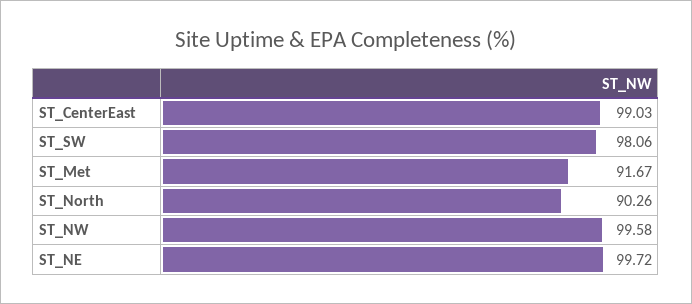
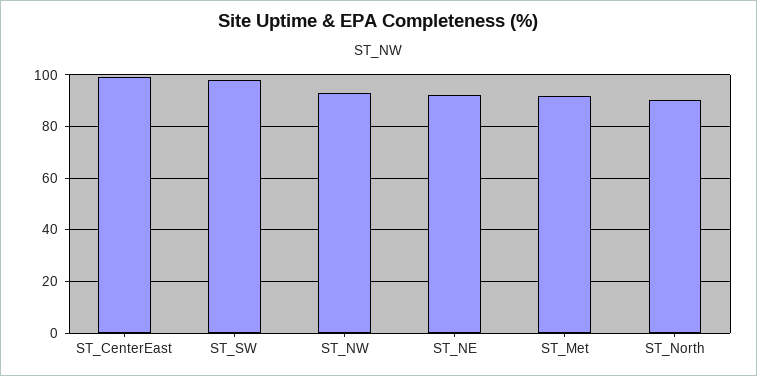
  {
    "ST_CenterEast": 99.03,
    "ST_SW": 98.06,
    "ST_Met": 91.67,
    "ST_North": 90.26,
-   "ST_NW": 99.58,
+   "ST_NW": 92.5,
-   "ST_NE": 99.72
+   "ST_NE": 92.5
  }

